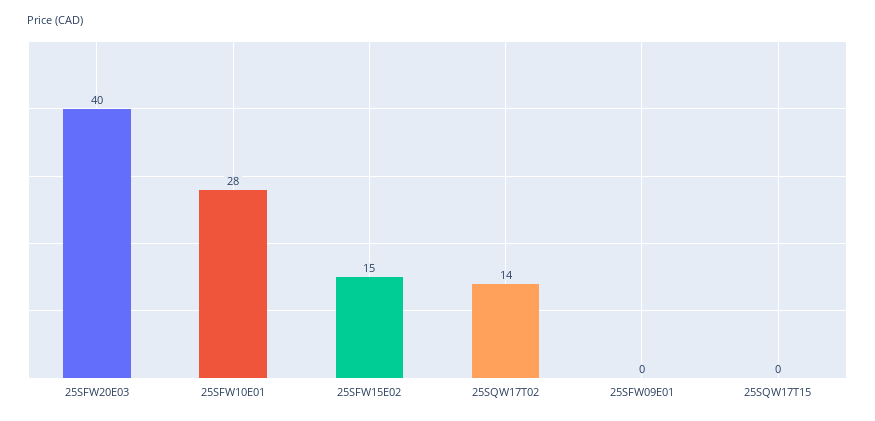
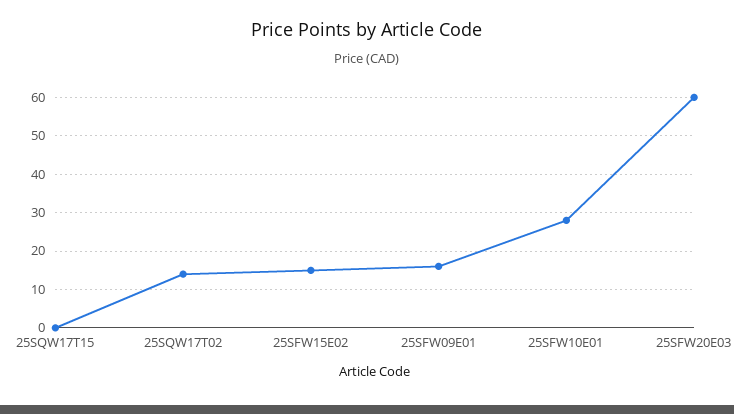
  {
-   "25SFW20E03": 40,
+   "25SFW20E03": 60,
    "25SFW10E01": 28,
    "25SFW15E02": 15,
    "25SQW17T02": 14,
-   "25SFW09E01": 0,
+   "25SFW09E01": 15,
    "25SQW17T15": 0
  }

